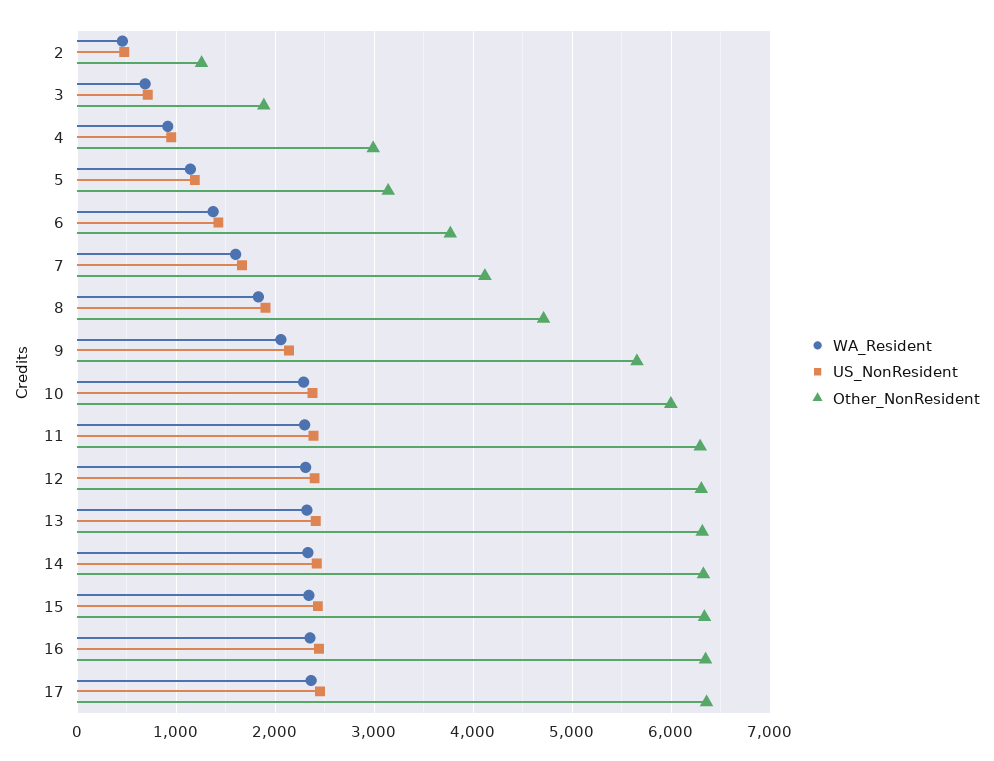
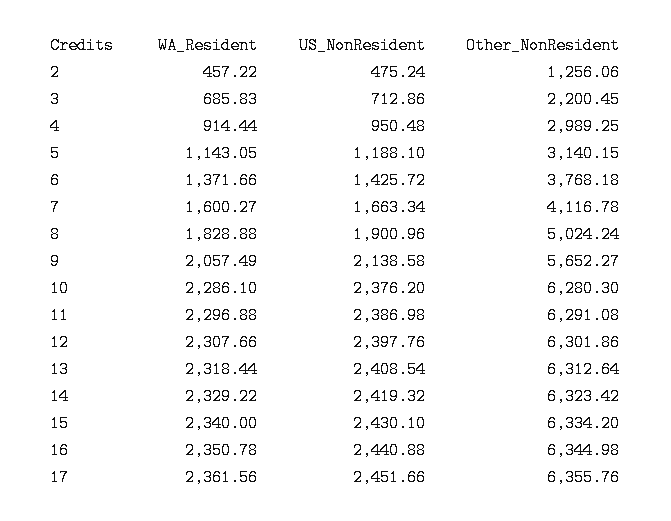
  {
    "WA_Resident": {
      "2": 457.22,
      "3": 685.83,
      "4": 914.44,
      "5": 1143.05,
      "6": 1371.66,
      "7": 1600.27,
      "8": 1828.88,
      "9": 2057.49,
      "10": 2286.1,
      "11": 2296.88,
      "12": 2307.66,
      "13": 2318.44,
      "14": 2329.22,
      "15": 2340,
      "16": 2350.78,
      "17": 2361.56
    },
    "US_NonResident": {
      "2": 475.24,
      "3": 712.86,
      "4": 950.48,
      "5": 1188.1,
      "6": 1425.72,
      "7": 1663.34,
      "8": 1900.96,
      "9": 2138.58,
      "10": 2376.2,
      "11": 2386.98,
      "12": 2397.76,
      "13": 2408.54,
      "14": 2419.32,
      "15": 2430.1,
      "16": 2440.88,
      "17": 2451.66
    },
    "Other_NonResident": {
      "2": 1256.06,
-     "3": 1900,
+     "3": 2200.45,
      "4": 2989.25,
      "5": 3140.15,
      "6": 3768.18,
      "7": 4116.78,
-     "8": 4700,
+     "8": 5024.24,
      "9": 5652.27,
-     "10": 6000,
+     "10": 6280.3,
      "11": 6291.08,
      "12": 6301.86,
      "13": 6312.64,
      "14": 6323.42,
      "15": 6334.2,
      "16": 6344.98,
      "17": 6355.76
    }
  }

